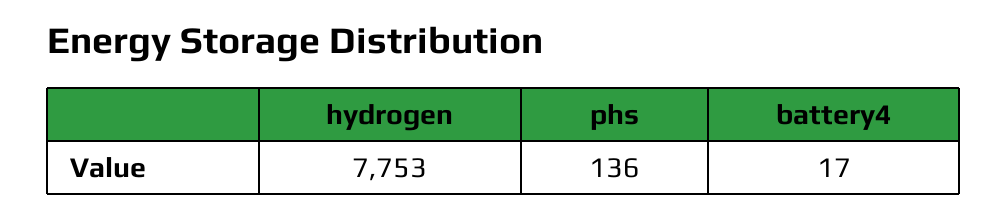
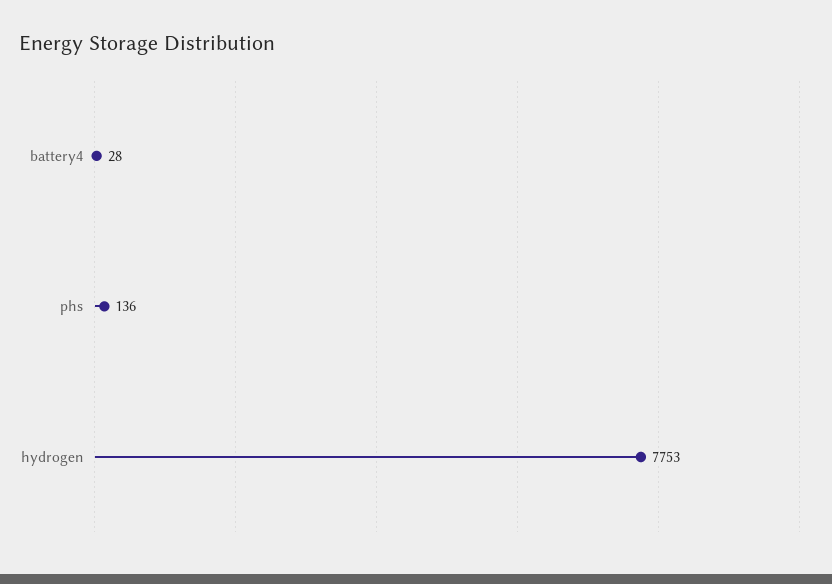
  {
    "hydrogen": 7753,
    "phs": 136,
-   "battery4": 17
+   "battery4": 28
  }

